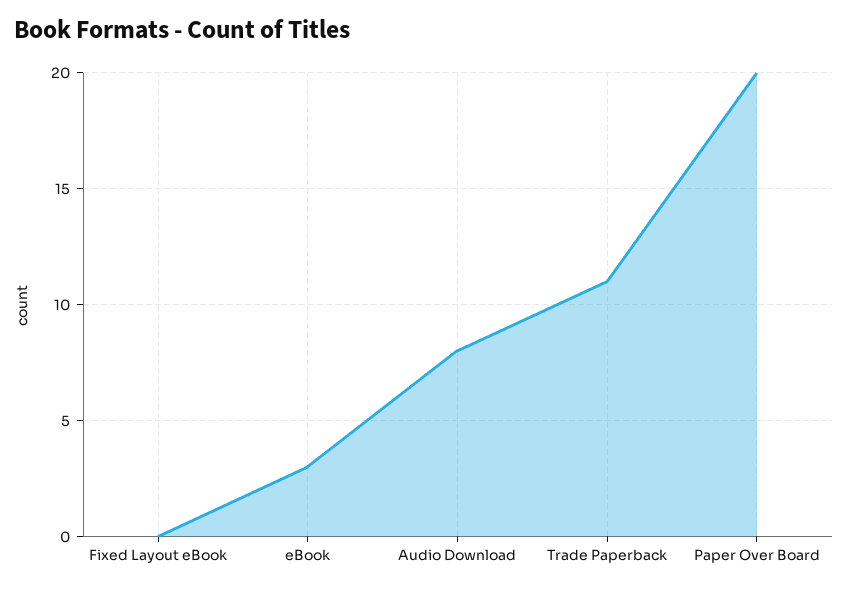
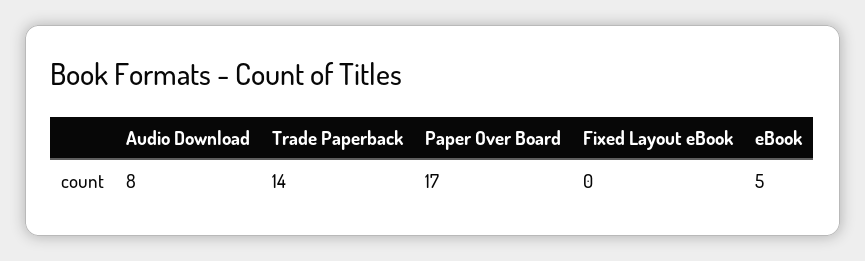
  {
    "Fixed Layout eBook": 0,
-   "eBook": 3,
+   "eBook": 5,
    "Audio Download": 8,
-   "Trade Paperback": 11,
+   "Trade Paperback": 14,
-   "Paper Over Board": 20
+   "Paper Over Board": 17
  }

